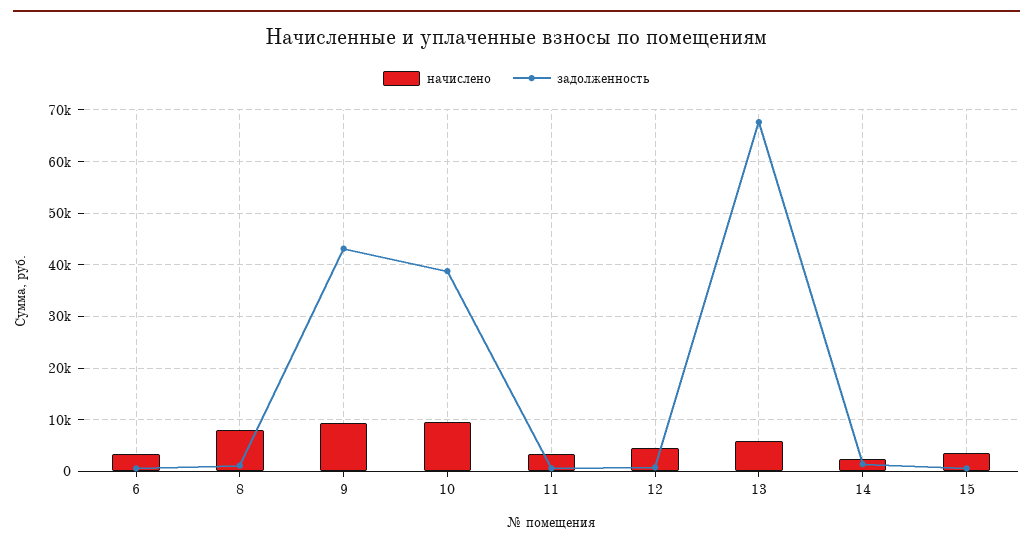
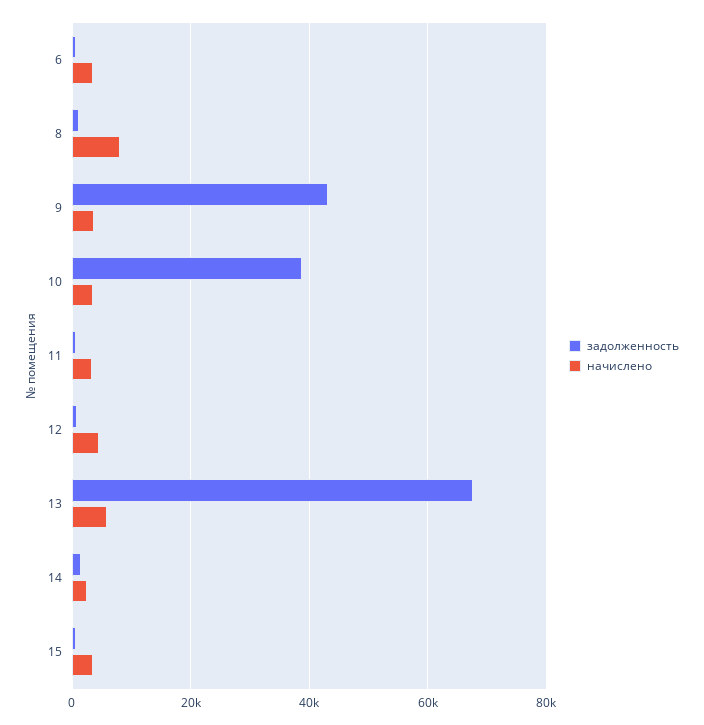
  {
    "начислено": {
      "6": 4000,
      "8": 8000,
-     "9": 10000,
+     "9": 4000,
-     "10": 10000,
+     "10": 4000,
      "11": 4000,
      "12": 4000,
      "13": 6000,
      "14": 2000,
      "15": 4000
    },
    "задолженность": {
      "6": 0,
      "8": 2000,
      "9": 44000,
      "10": 38000,
      "11": 0,
      "12": 0,
      "13": 68000,
      "14": 2000,
      "15": 0
    }
  }

